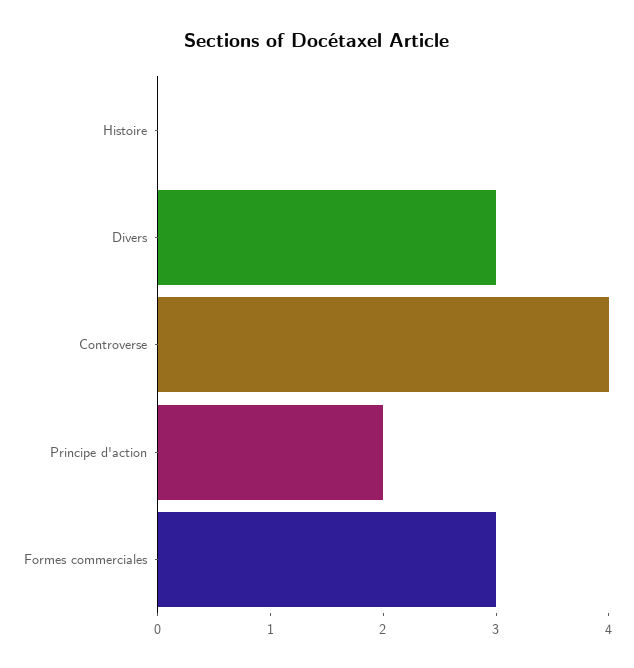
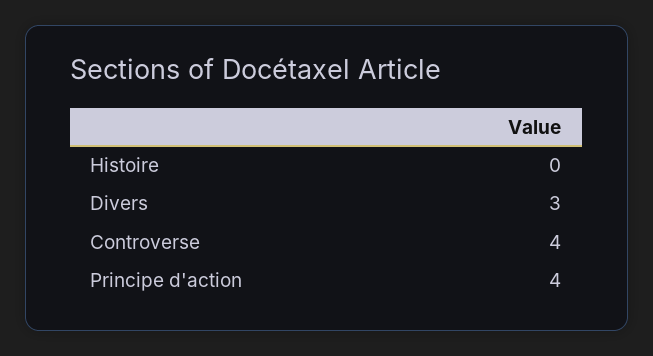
  {
    "Histoire": 0,
    "Divers": 3,
    "Controverse": 4,
-   "Principe d'action": 2,
+   "Principe d'action": 4
-   "Formes commerciales": 3
  }

